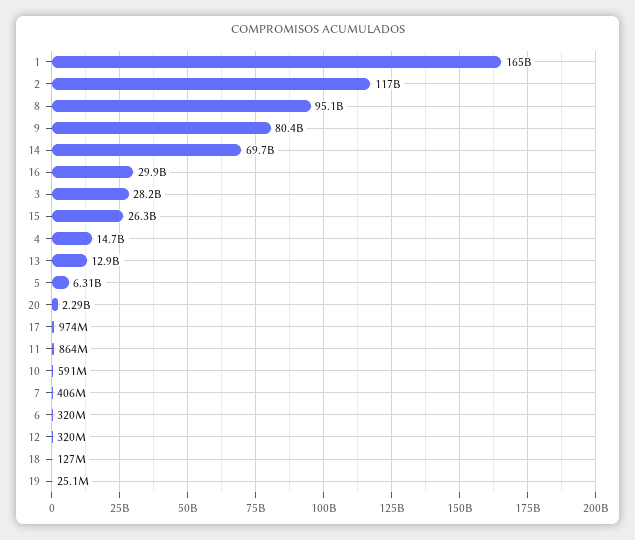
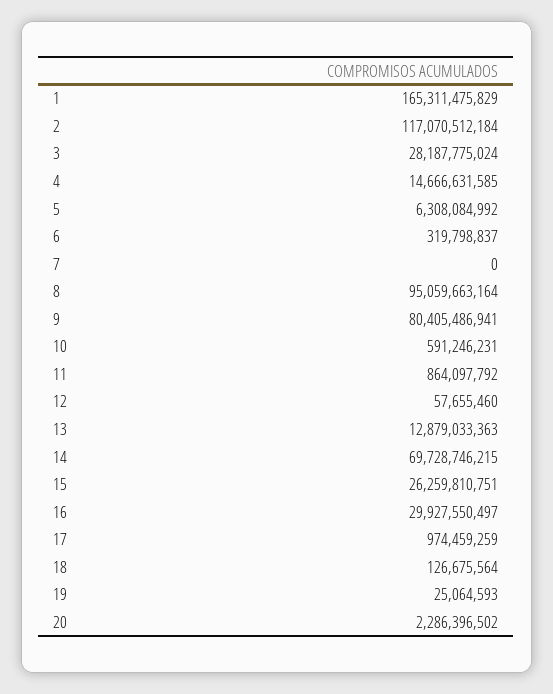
  {
    "1": 165311475829,
    "2": 117070512184,
    "8": 95059663164,
    "9": 80405486941,
    "14": 69728746215,
    "16": 29927550497,
    "3": 28187775024,
    "15": 26259810751,
    "4": 14666631585,
    "13": 12879033363,
    "5": 6308084992,
    "20": 2286396502,
    "17": 974459259,
    "11": 864097792,
    "10": 591246231,
-   "7": 406000000,
+   "7": 0,
    "6": 319798837,
-   "12": 320000000,
+   "12": 57655460,
    "18": 126675564,
    "19": 25064593
  }

